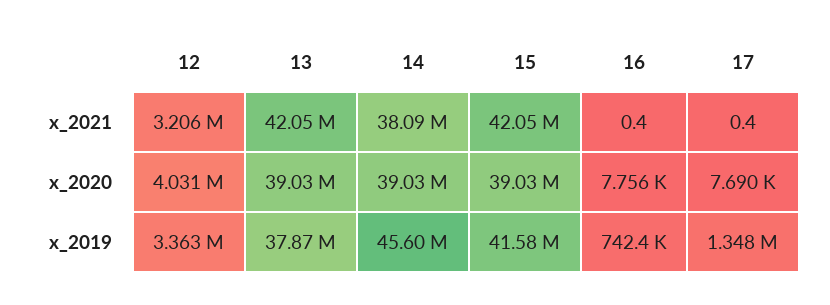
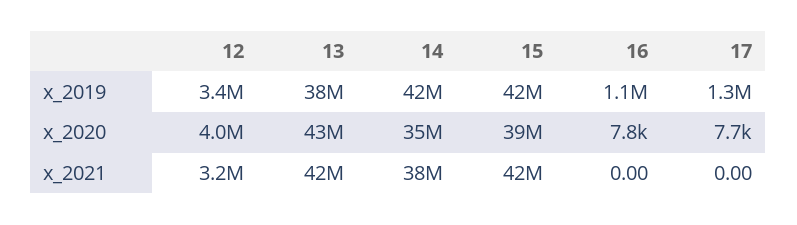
  {
    "12": {
      "x_2021": 3206000,
      "x_2020": 4031000,
      "x_2019": 3363000
    },
    "13": {
      "x_2021": 42050000,
-     "x_2020": 39030000,
+     "x_2020": 43000000,
      "x_2019": 37870000
    },
    "14": {
      "x_2021": 38090000,
-     "x_2020": 39030000,
+     "x_2020": 35000000,
-     "x_2019": 45600000
+     "x_2019": 42000000
    },
    "15": {
      "x_2021": 42050000,
      "x_2020": 39030000,
      "x_2019": 41580000
    },
    "16": {
-     "x_2021": 0.4,
+     "x_2021": 0,
      "x_2020": 7756,
-     "x_2019": 742400
+     "x_2019": 1100000
    },
    "17": {
-     "x_2021": 0.4,
+     "x_2021": 0,
      "x_2020": 7690,
      "x_2019": 1348000
    }
  }

